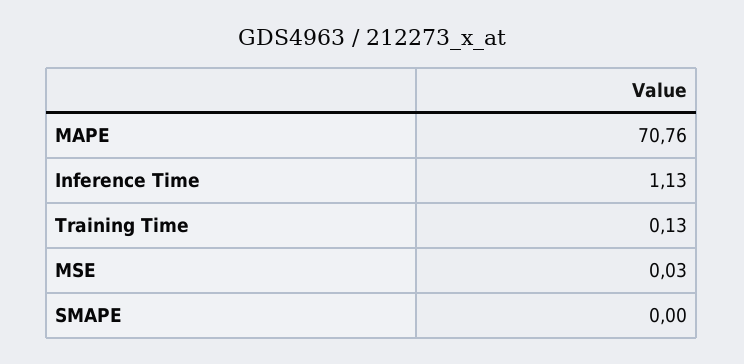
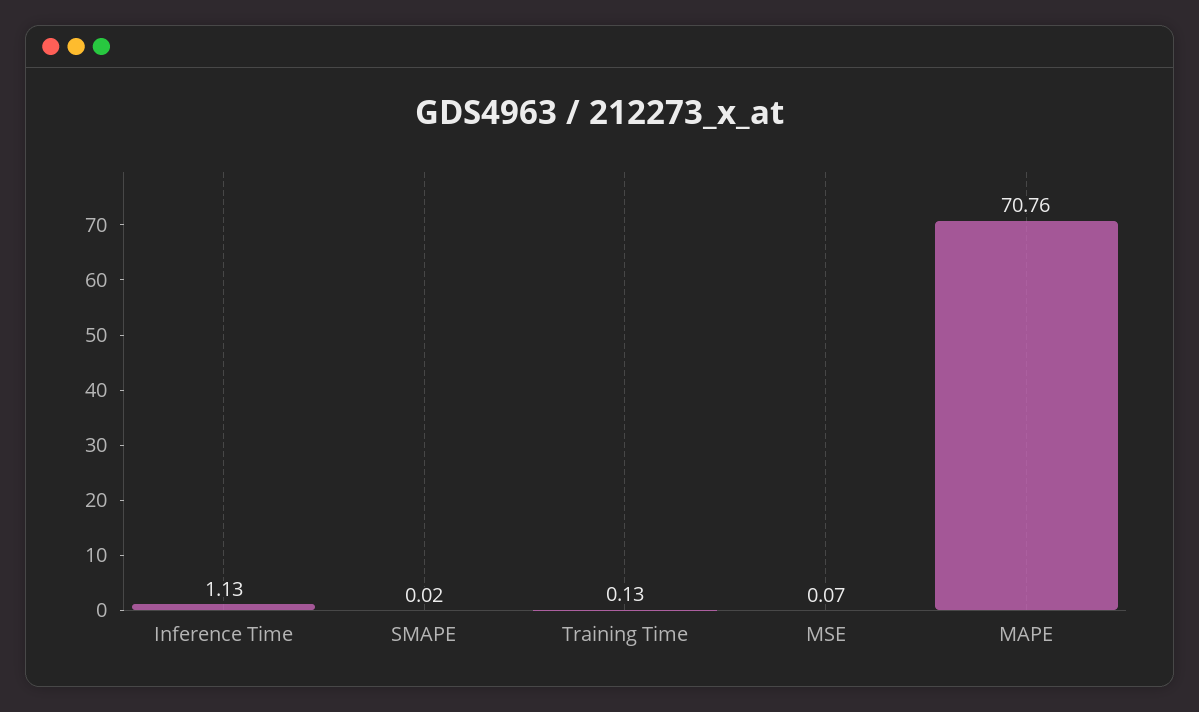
  {
    "MAPE": 70.76,
    "Inference Time": 1.13,
    "Training Time": 0.13,
-   "MSE": 0.03,
+   "MSE": 0.07,
-   "SMAPE": 0
+   "SMAPE": 0.02
  }

